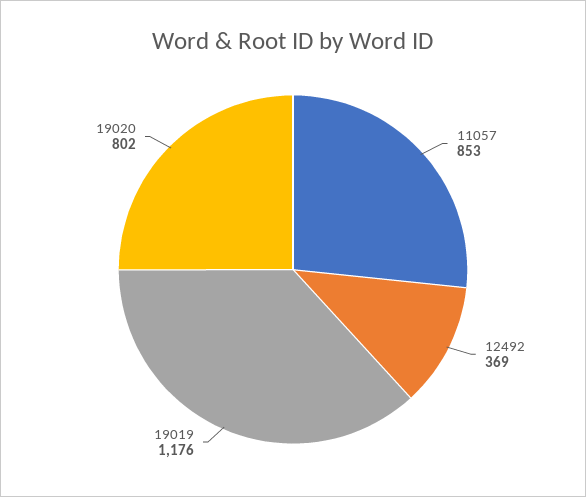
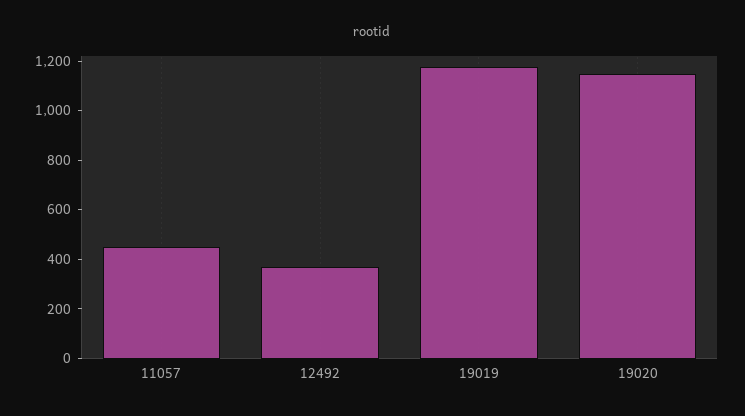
  {
-   "11057": 853,
+   "11057": 450,
    "12492": 369,
    "19019": 1176,
-   "19020": 802
+   "19020": 1150
  }

